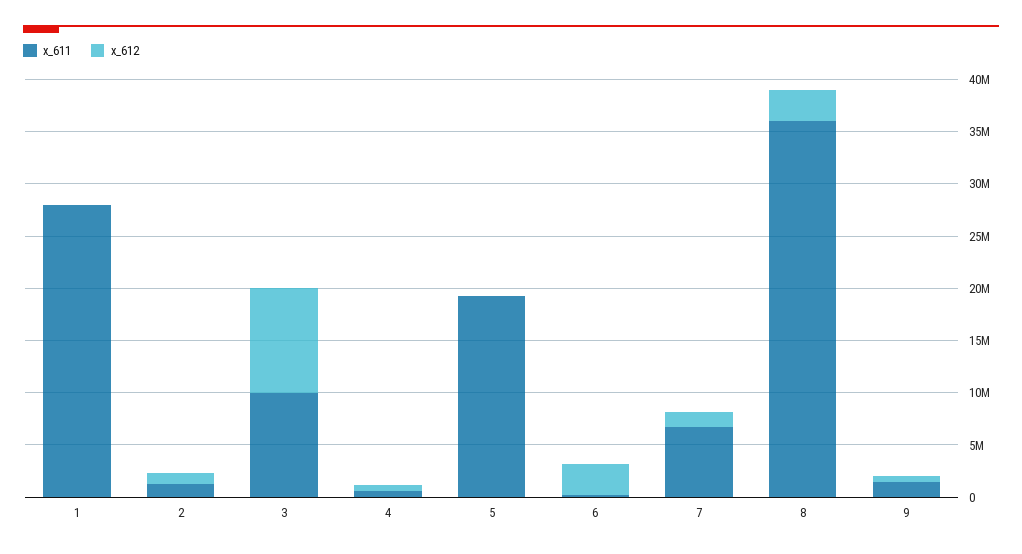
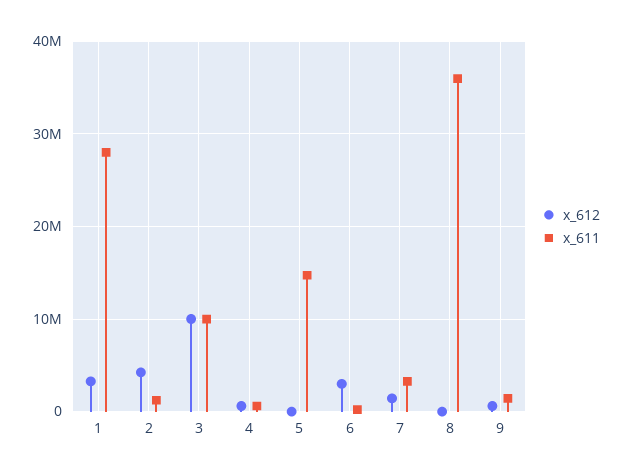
  {
    "x_611": {
      "1": 28000000,
      "2": 1000000,
      "3": 10000000,
      "4": 1000000,
-     "5": 19000000,
+     "5": 15000000,
      "6": 0,
-     "7": 7000000,
+     "7": 3000000,
      "8": 36000000,
      "9": 1000000
    },
    "x_612": {
-     "1": 0,
+     "1": 3000000,
-     "2": 1000000,
+     "2": 4000000,
      "3": 10000000,
      "4": 1000000,
      "5": 0,
      "6": 3000000,
      "7": 1000000,
-     "8": 3000000,
+     "8": 0,
      "9": 1000000
    }
  }

